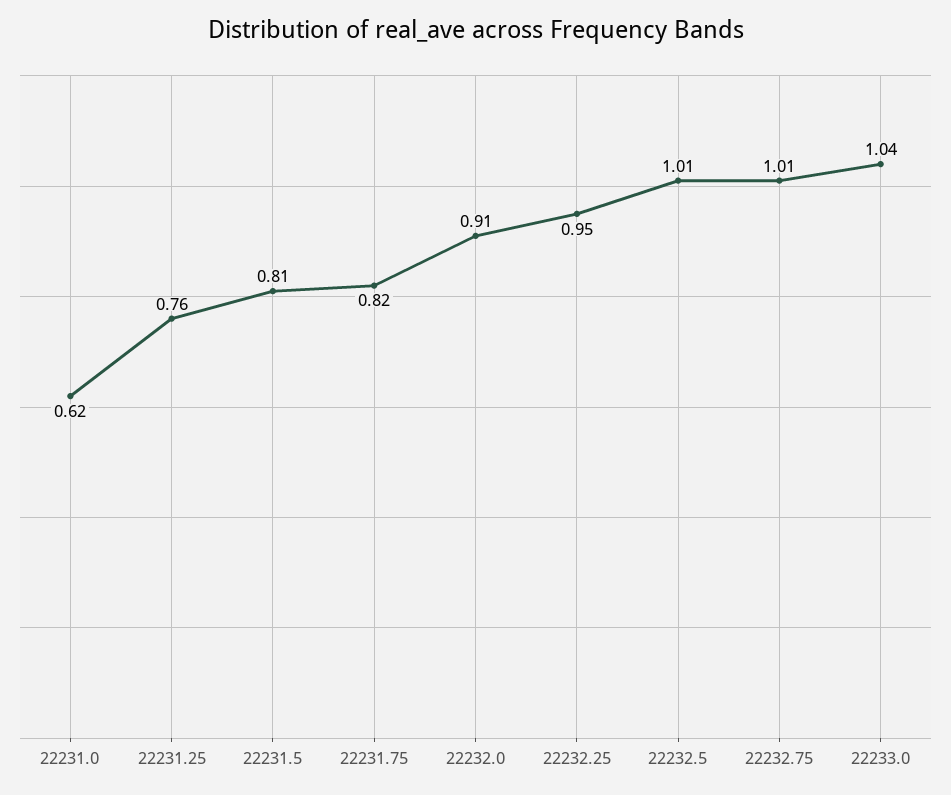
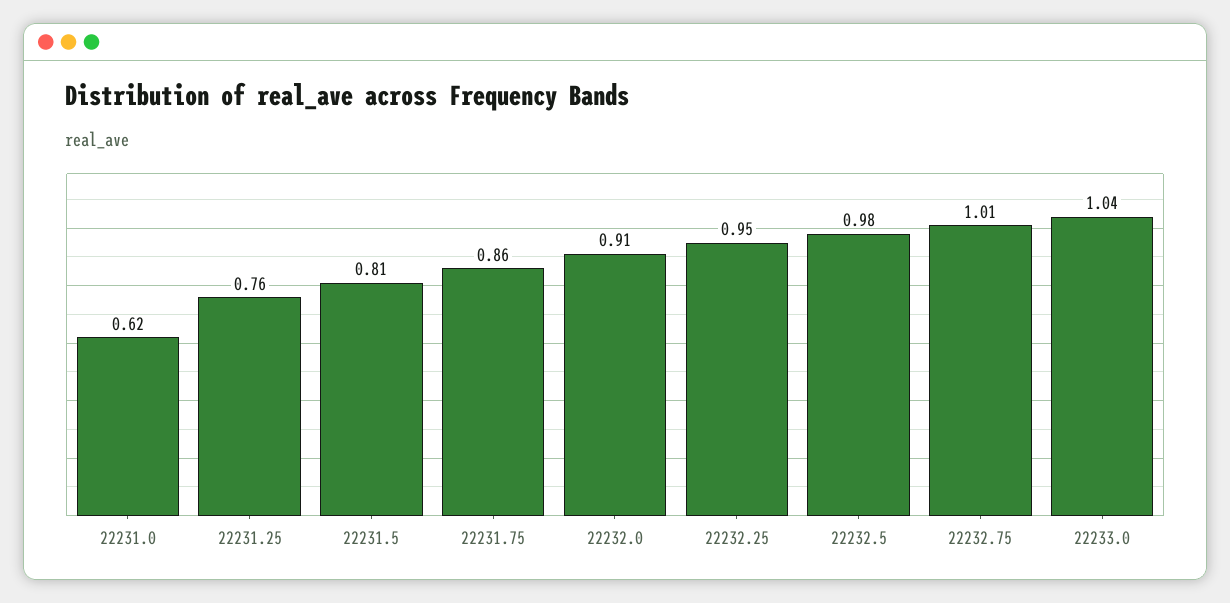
  {
    "22231.0": 0.62,
    "22231.25": 0.76,
    "22231.5": 0.81,
-   "22231.75": 0.82,
+   "22231.75": 0.86,
    "22232.0": 0.91,
    "22232.25": 0.95,
-   "22232.5": 1.01,
+   "22232.5": 0.98,
    "22232.75": 1.01,
    "22233.0": 1.04
  }

